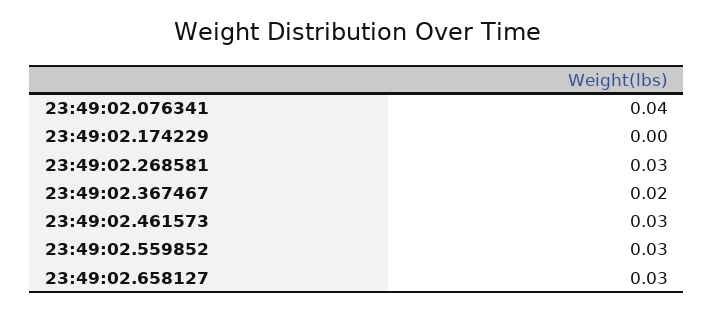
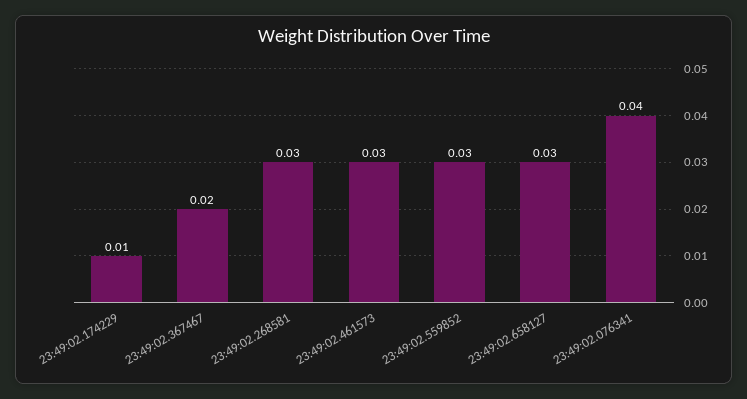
  {
    "23:49:02.076341": 0.04,
-   "23:49:02.174229": 0,
+   "23:49:02.174229": 0.01,
    "23:49:02.268581": 0.03,
    "23:49:02.367467": 0.02,
    "23:49:02.461573": 0.03,
    "23:49:02.559852": 0.03,
    "23:49:02.658127": 0.03
  }

